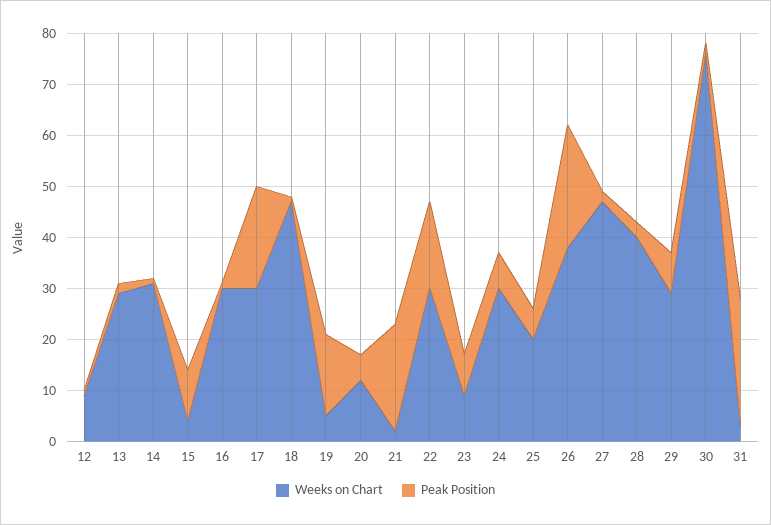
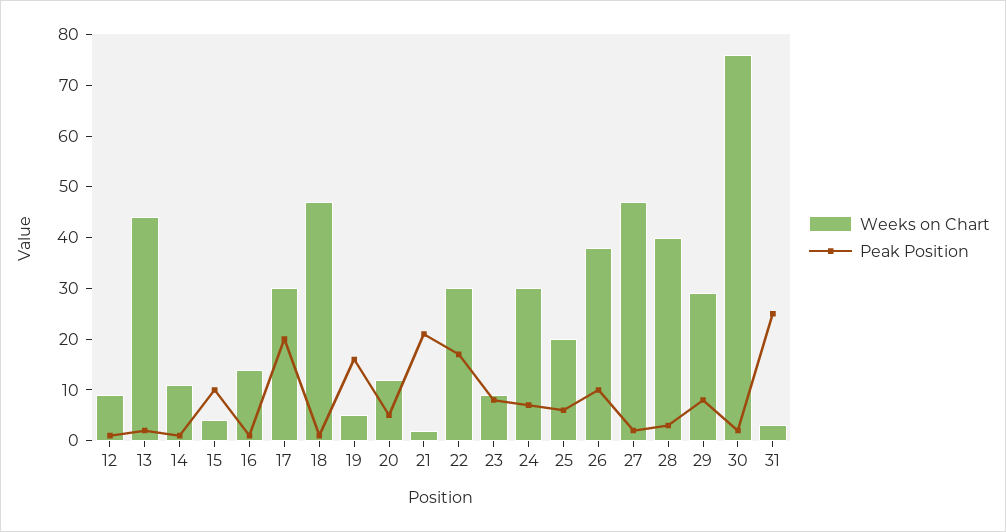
  {
    "Weeks on Chart": {
      "12": 10,
-     "13": 30,
+     "13": 45,
-     "14": 30,
+     "14": 10,
      "15": 5,
-     "16": 30,
+     "16": 15,
      "17": 30,
      "18": 45,
      "19": 5,
      "20": 10,
      "21": 0,
      "22": 30,
      "23": 10,
      "24": 30,
      "25": 20,
      "26": 40,
      "27": 45,
      "28": 40,
      "29": 30,
      "30": 75,
      "31": 5
    },
    "Peak Position": {
      "12": 0,
      "13": 0,
      "14": 0,
      "15": 10,
      "16": 0,
      "17": 20,
      "18": 0,
      "19": 15,
      "20": 5,
      "21": 20,
      "22": 15,
      "23": 10,
      "24": 5,
      "25": 5,
-     "26": 25,
+     "26": 10,
      "27": 0,
      "28": 5,
      "29": 10,
      "30": 0,
      "31": 25
    }
  }

